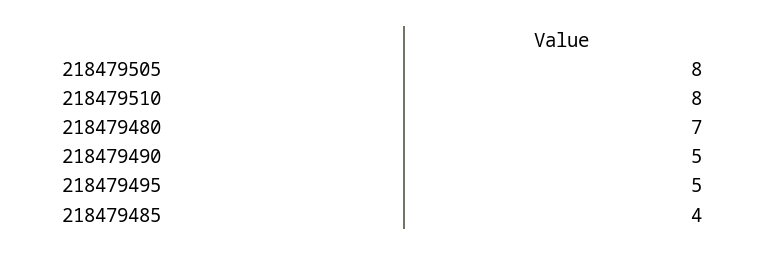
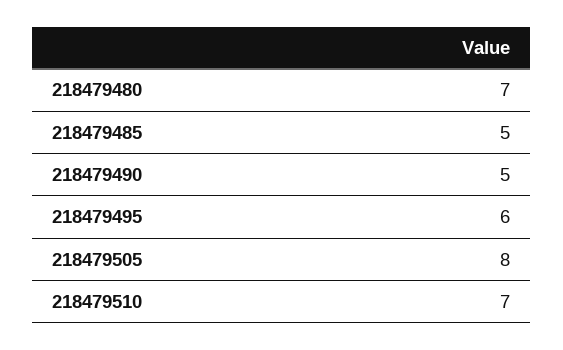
  {
    "218479505": 8,
-   "218479510": 8,
+   "218479510": 7,
    "218479480": 7,
    "218479490": 5,
-   "218479495": 5,
+   "218479495": 6,
-   "218479485": 4
+   "218479485": 5
  }

